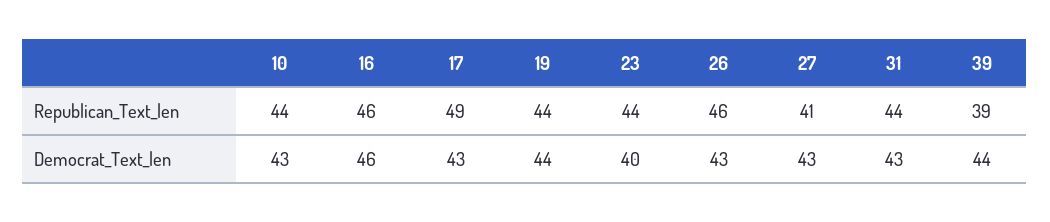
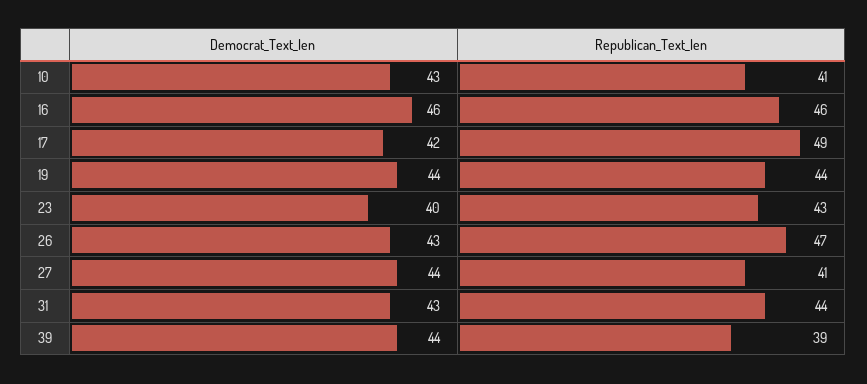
  {
    "10": {
-     "Republican_Text_len": 44,
+     "Republican_Text_len": 41,
      "Democrat_Text_len": 43
    },
    "16": {
      "Republican_Text_len": 46,
      "Democrat_Text_len": 46
    },
    "17": {
      "Republican_Text_len": 49,
-     "Democrat_Text_len": 43
+     "Democrat_Text_len": 42
    },
    "19": {
      "Republican_Text_len": 44,
      "Democrat_Text_len": 44
    },
    "23": {
-     "Republican_Text_len": 44,
+     "Republican_Text_len": 43,
      "Democrat_Text_len": 40
    },
    "26": {
-     "Republican_Text_len": 46,
+     "Republican_Text_len": 47,
      "Democrat_Text_len": 43
    },
    "27": {
      "Republican_Text_len": 41,
-     "Democrat_Text_len": 43
+     "Democrat_Text_len": 44
    },
    "31": {
      "Republican_Text_len": 44,
      "Democrat_Text_len": 43
    },
    "39": {
      "Republican_Text_len": 39,
      "Democrat_Text_len": 44
    }
  }

